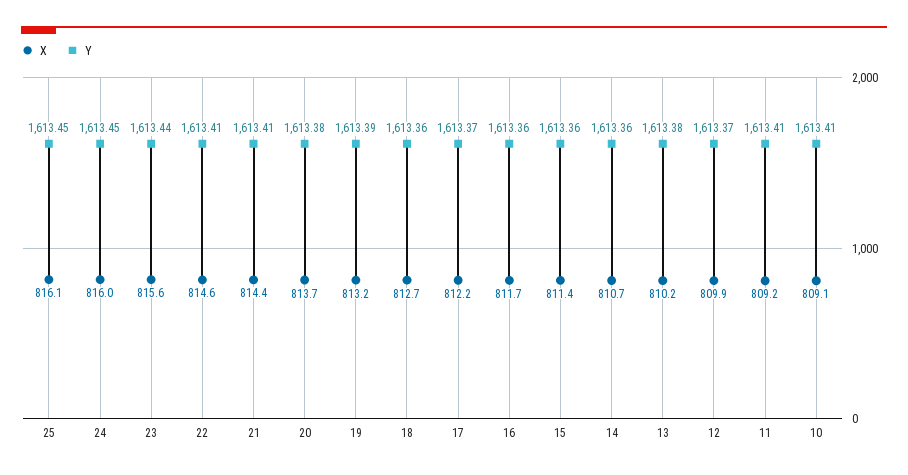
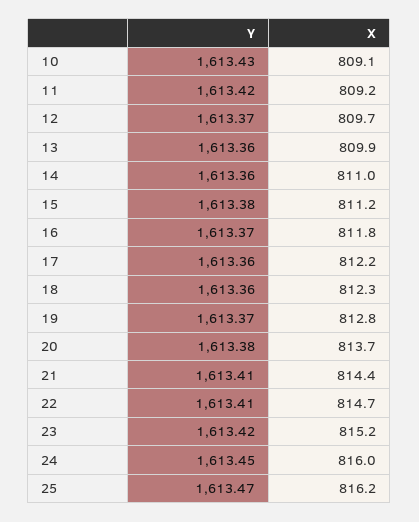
  {
    "X": {
-     "25": 816.1,
+     "25": 816.2,
      "24": 816,
-     "23": 815.6,
+     "23": 815.2,
-     "22": 814.6,
+     "22": 814.7,
      "21": 814.4,
      "20": 813.7,
-     "19": 813.2,
+     "19": 812.8,
-     "18": 812.7,
+     "18": 812.3,
      "17": 812.2,
-     "16": 811.7,
+     "16": 811.8,
-     "15": 811.4,
+     "15": 811.2,
-     "14": 810.7,
+     "14": 811,
-     "13": 810.2,
+     "13": 809.9,
-     "12": 809.9,
+     "12": 809.7,
      "11": 809.2,
      "10": 809.1
    },
    "Y": {
-     "25": 1613.45,
+     "25": 1613.47,
      "24": 1613.45,
-     "23": 1613.44,
+     "23": 1613.42,
      "22": 1613.41,
      "21": 1613.41,
      "20": 1613.38,
-     "19": 1613.39,
+     "19": 1613.37,
      "18": 1613.36,
-     "17": 1613.37,
+     "17": 1613.36,
-     "16": 1613.36,
+     "16": 1613.37,
-     "15": 1613.36,
+     "15": 1613.38,
      "14": 1613.36,
-     "13": 1613.38,
+     "13": 1613.36,
      "12": 1613.37,
-     "11": 1613.41,
+     "11": 1613.42,
-     "10": 1613.41
+     "10": 1613.43
    }
  }

